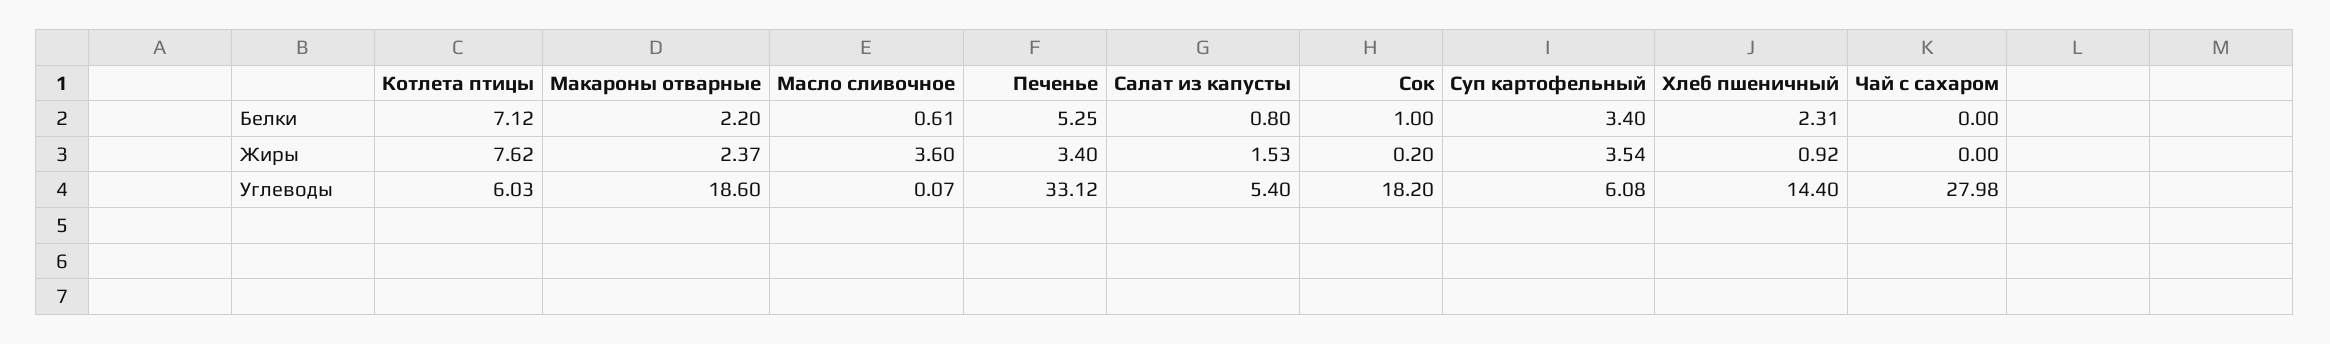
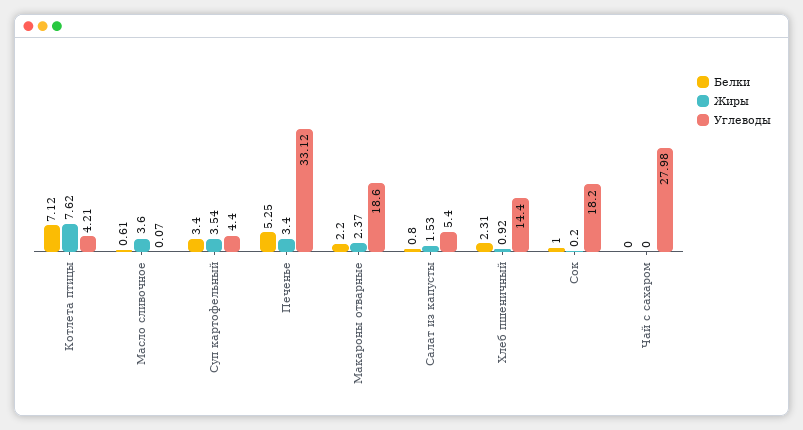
  {
    "Белки": {
      "Котлета птицы": 7.12,
      "Макароны отварные": 2.2,
      "Масло сливочное": 0.61,
      "Печенье": 5.25,
      "Салат из капусты": 0.8,
      "Сок": 1,
      "Суп картофельный": 3.4,
      "Хлеб пшеничный": 2.31,
      "Чай с сахаром": 0
    },
    "Жиры": {
      "Котлета птицы": 7.62,
      "Макароны отварные": 2.37,
      "Масло сливочное": 3.6,
      "Печенье": 3.4,
      "Салат из капусты": 1.53,
      "Сок": 0.2,
      "Суп картофельный": 3.54,
      "Хлеб пшеничный": 0.92,
      "Чай с сахаром": 0
    },
    "Углеводы": {
-     "Котлета птицы": 6.03,
+     "Котлета птицы": 4.21,
      "Макароны отварные": 18.6,
      "Масло сливочное": 0.07,
      "Печенье": 33.12,
      "Салат из капусты": 5.4,
      "Сок": 18.2,
-     "Суп картофельный": 6.08,
+     "Суп картофельный": 4.4,
      "Хлеб пшеничный": 14.4,
      "Чай с сахаром": 27.98
    }
  }

